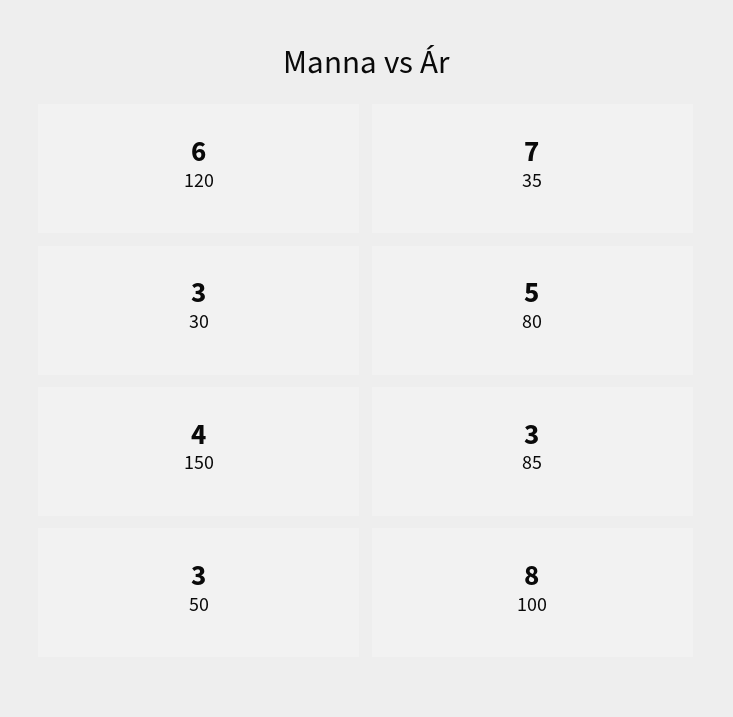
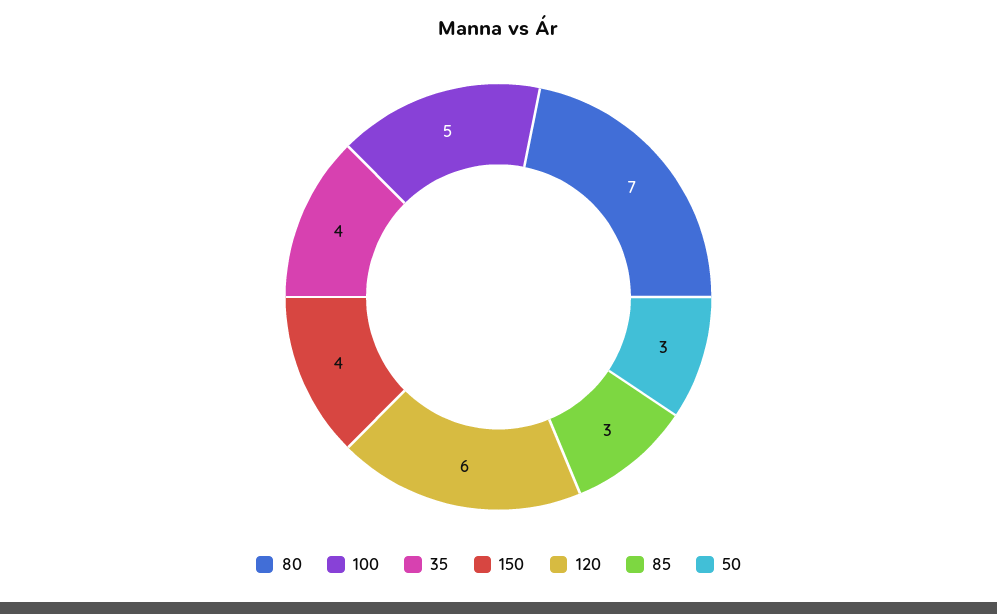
  {
    "120": 6,
-   "35": 7,
+   "35": 4,
-   "30": 3,
-   "80": 5,
+   "80": 7,
    "150": 4,
    "85": 3,
    "50": 3,
-   "100": 8
+   "100": 5
  }

